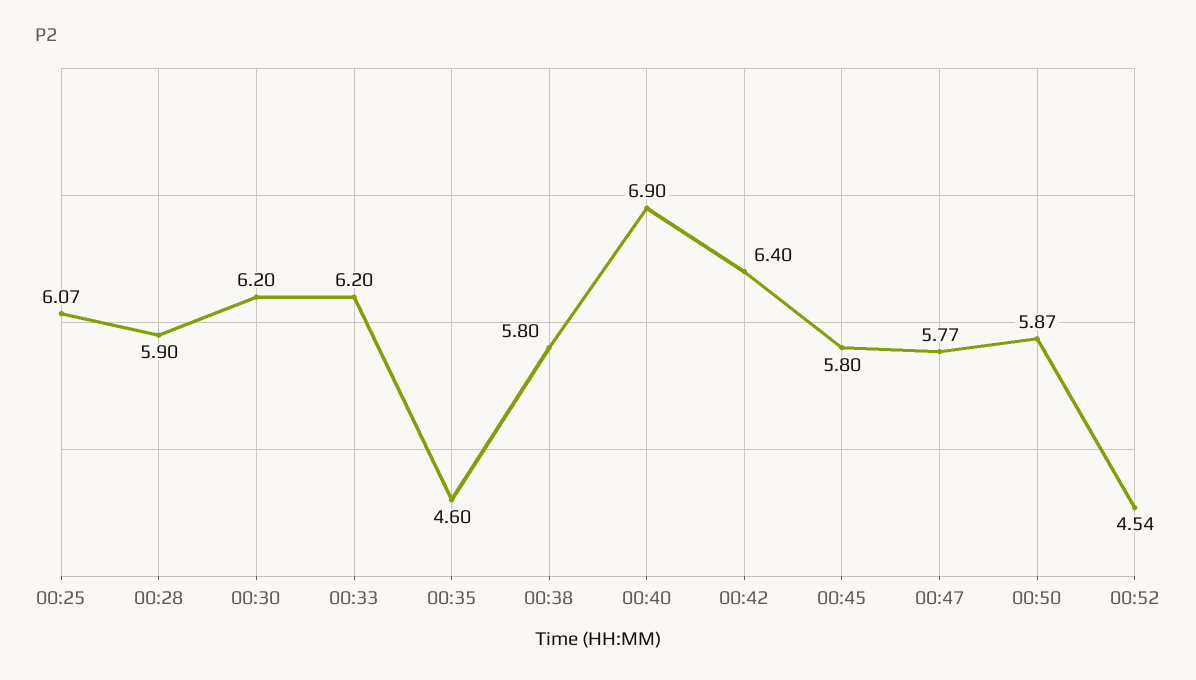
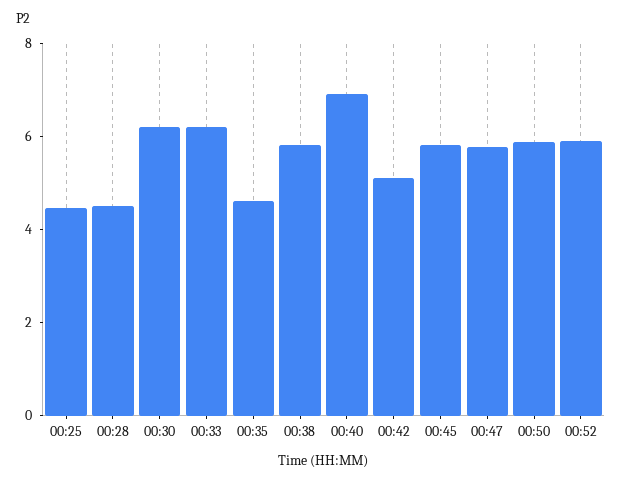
  {
-   "00:25": 6.07,
+   "00:25": 4.5,
-   "00:28": 5.9,
+   "00:28": 4.5,
    "00:30": 6.2,
    "00:33": 6.2,
    "00:35": 4.6,
    "00:38": 5.8,
    "00:40": 6.9,
-   "00:42": 6.4,
+   "00:42": 5,
    "00:45": 5.8,
    "00:47": 5.77,
    "00:50": 5.87,
-   "00:52": 4.54
+   "00:52": 6
  }

